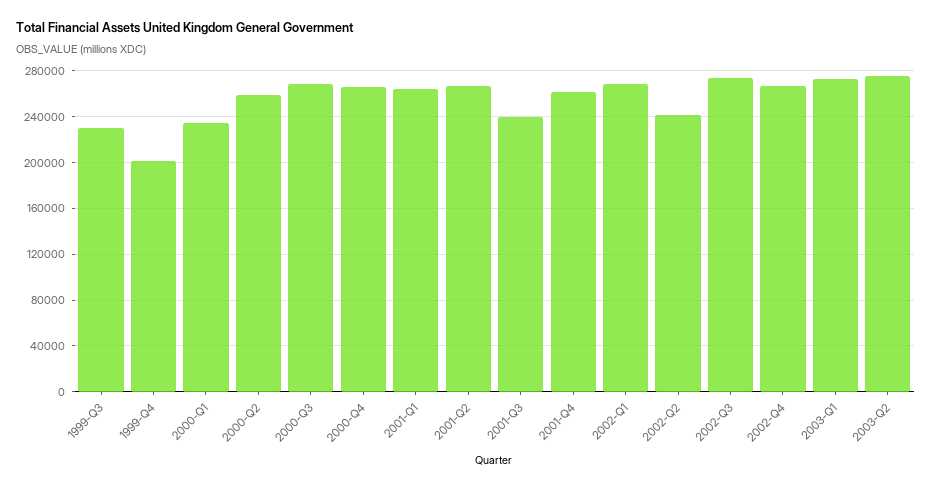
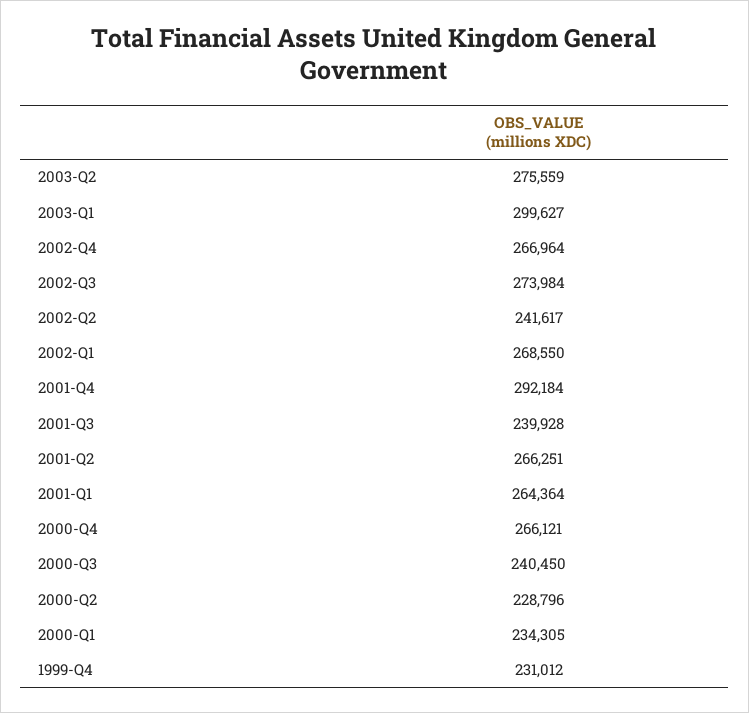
  {
-   "1999-Q3": 230000,
-   "1999-Q4": 200000,
+   "1999-Q4": 231012,
    "2000-Q1": 234305,
-   "2000-Q2": 260000,
+   "2000-Q2": 228796,
-   "2000-Q3": 270000,
+   "2000-Q3": 240450,
    "2000-Q4": 266121,
    "2001-Q1": 264364,
    "2001-Q2": 266251,
    "2001-Q3": 239928,
-   "2001-Q4": 260000,
+   "2001-Q4": 292184,
    "2002-Q1": 268550,
    "2002-Q2": 241617,
    "2002-Q3": 273984,
    "2002-Q4": 266964,
-   "2003-Q1": 270000,
+   "2003-Q1": 299627,
    "2003-Q2": 275559
  }

